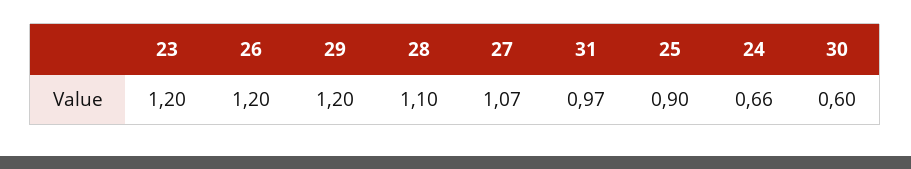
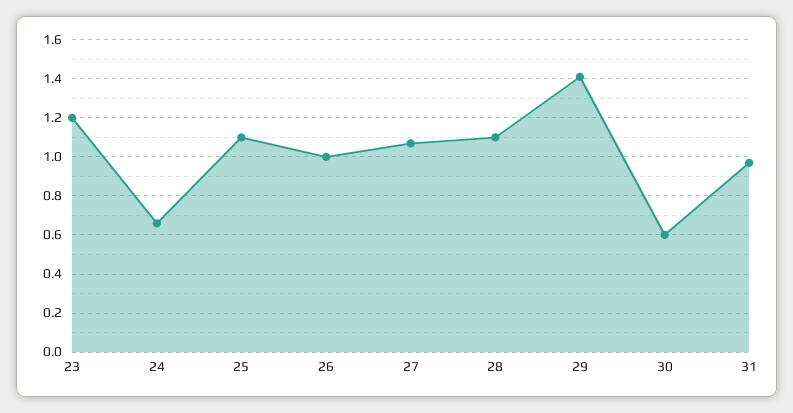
  {
    "23": 1.2,
-   "26": 1.2,
+   "26": 1,
-   "29": 1.2,
+   "29": 1.4,
    "28": 1.1,
    "27": 1.07,
    "31": 0.97,
-   "25": 0.9,
+   "25": 1.1,
    "24": 0.66,
    "30": 0.6
  }

